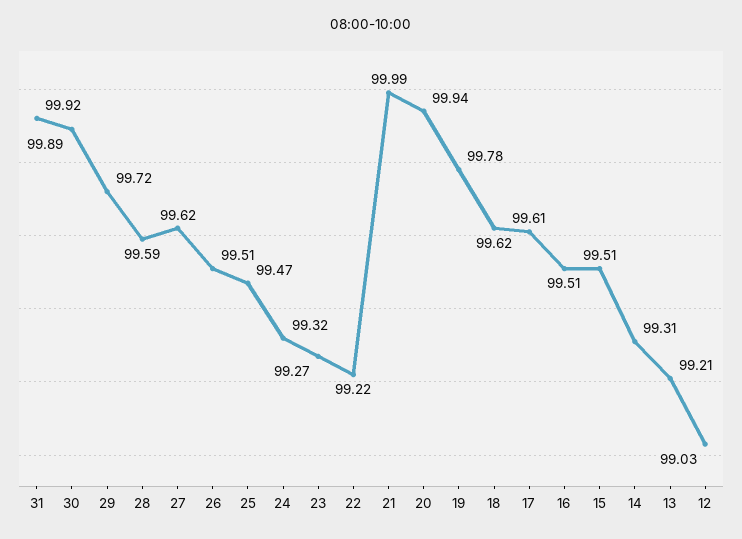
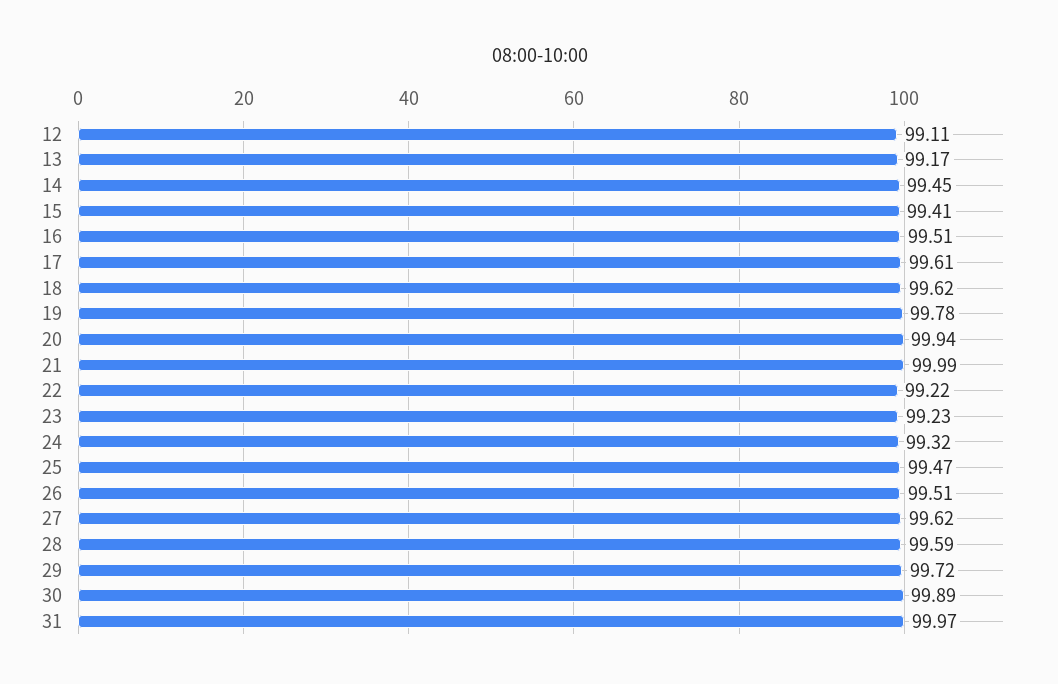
  {
-   "31": 99.92,
+   "31": 99.97,
    "30": 99.89,
    "29": 99.72,
    "28": 99.59,
    "27": 99.62,
    "26": 99.51,
    "25": 99.47,
    "24": 99.32,
-   "23": 99.27,
+   "23": 99.23,
    "22": 99.22,
    "21": 99.99,
    "20": 99.94,
    "19": 99.78,
    "18": 99.62,
    "17": 99.61,
    "16": 99.51,
-   "15": 99.51,
+   "15": 99.41,
-   "14": 99.31,
+   "14": 99.45,
-   "13": 99.21,
+   "13": 99.17,
-   "12": 99.03
+   "12": 99.11
  }

